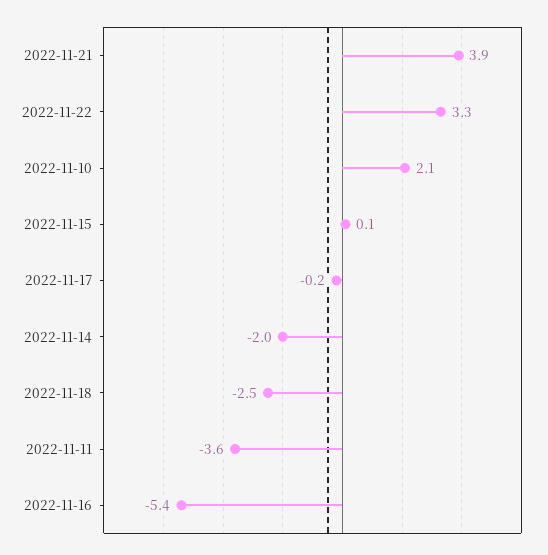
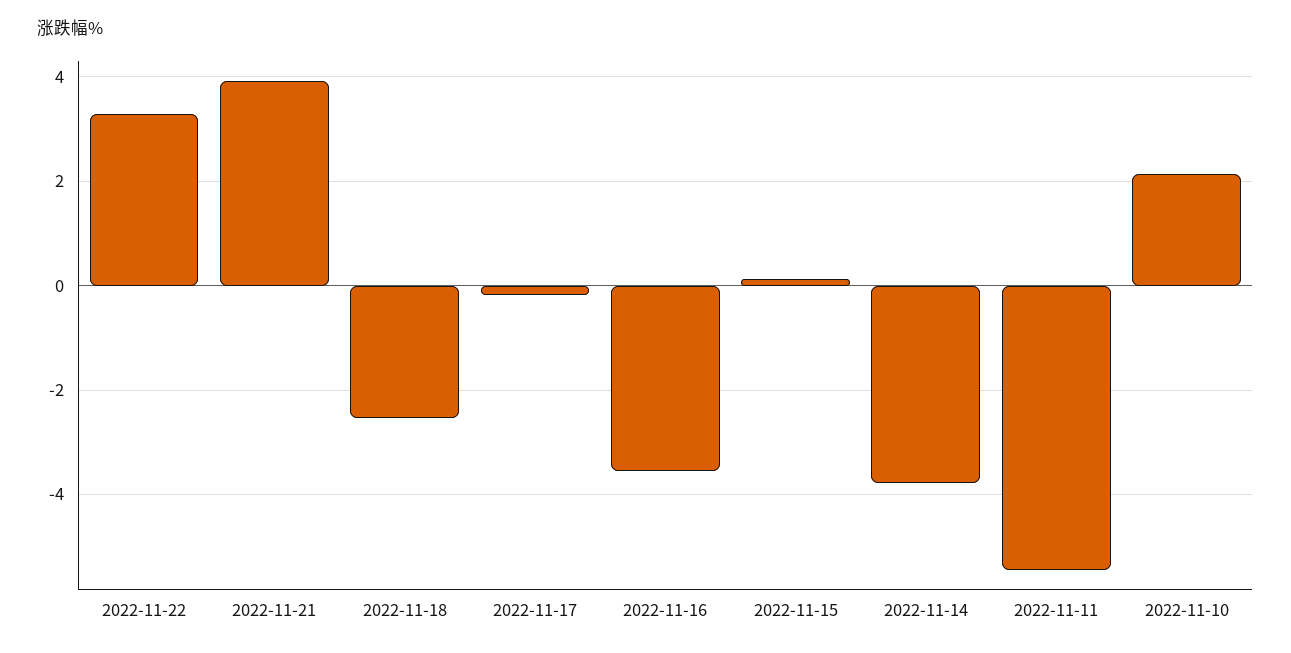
  {
    "2022-11-21": 3.9,
    "2022-11-22": 3.3,
    "2022-11-10": 2.1,
    "2022-11-15": 0.1,
    "2022-11-17": -0.2,
-   "2022-11-14": -2,
+   "2022-11-14": -3.8,
    "2022-11-18": -2.5,
-   "2022-11-11": -3.6,
+   "2022-11-11": -5.4,
-   "2022-11-16": -5.4
+   "2022-11-16": -3.6
  }

